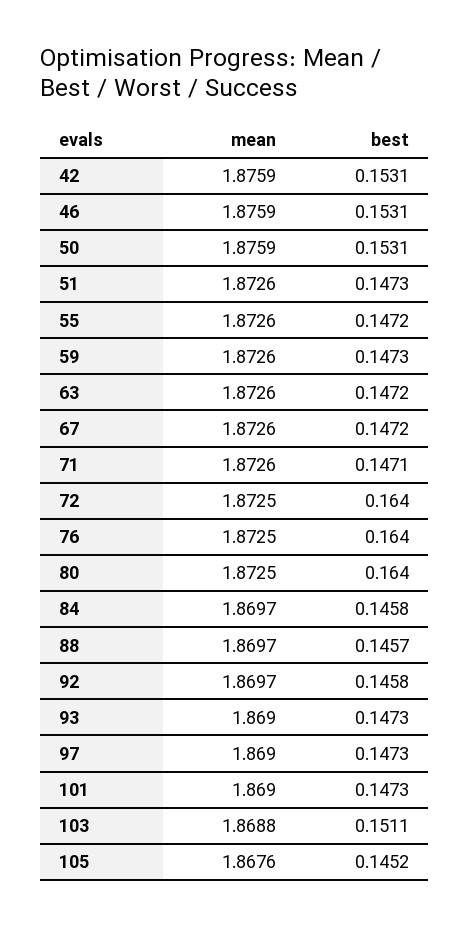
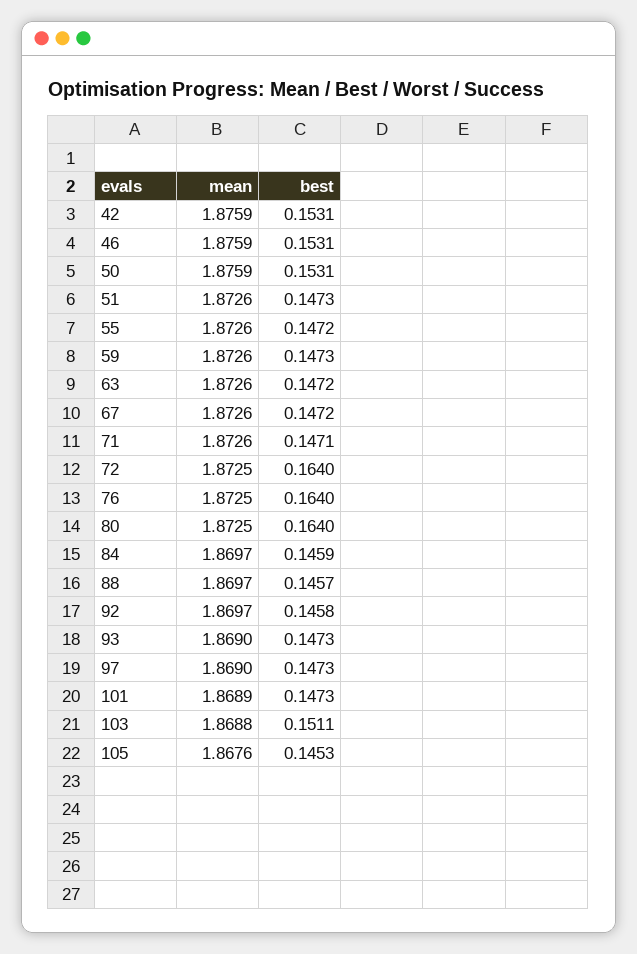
  {
    "mean": {
      "42": 1.8759,
      "46": 1.8759,
      "50": 1.8759,
      "51": 1.8726,
      "55": 1.8726,
      "59": 1.8726,
      "63": 1.8726,
      "67": 1.8726,
      "71": 1.8726,
      "72": 1.8725,
      "76": 1.8725,
      "80": 1.8725,
      "84": 1.8697,
      "88": 1.8697,
      "92": 1.8697,
      "93": 1.869,
      "97": 1.869,
-     "101": 1.869,
+     "101": 1.8689,
      "103": 1.8688,
      "105": 1.8676
    },
    "best": {
      "42": 0.1531,
      "46": 0.1531,
      "50": 0.1531,
      "51": 0.1473,
      "55": 0.1472,
      "59": 0.1473,
      "63": 0.1472,
      "67": 0.1472,
      "71": 0.1471,
      "72": 0.164,
      "76": 0.164,
      "80": 0.164,
-     "84": 0.1458,
+     "84": 0.1459,
      "88": 0.1457,
      "92": 0.1458,
      "93": 0.1473,
      "97": 0.1473,
      "101": 0.1473,
      "103": 0.1511,
-     "105": 0.1452
+     "105": 0.1453
    }
  }

